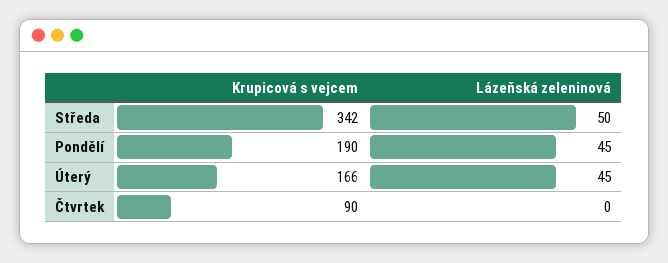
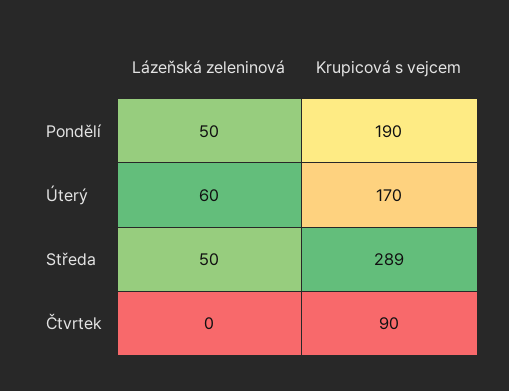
  {
    "Krupicová s vejcem": {
-     "Středa": 342,
+     "Středa": 289,
      "Pondělí": 190,
-     "Úterý": 166,
+     "Úterý": 170,
      "Čtvrtek": 90
    },
    "Lázeňská zeleninová": {
      "Středa": 50,
-     "Pondělí": 45,
+     "Pondělí": 50,
-     "Úterý": 45,
+     "Úterý": 60,
      "Čtvrtek": 0
    }
  }

